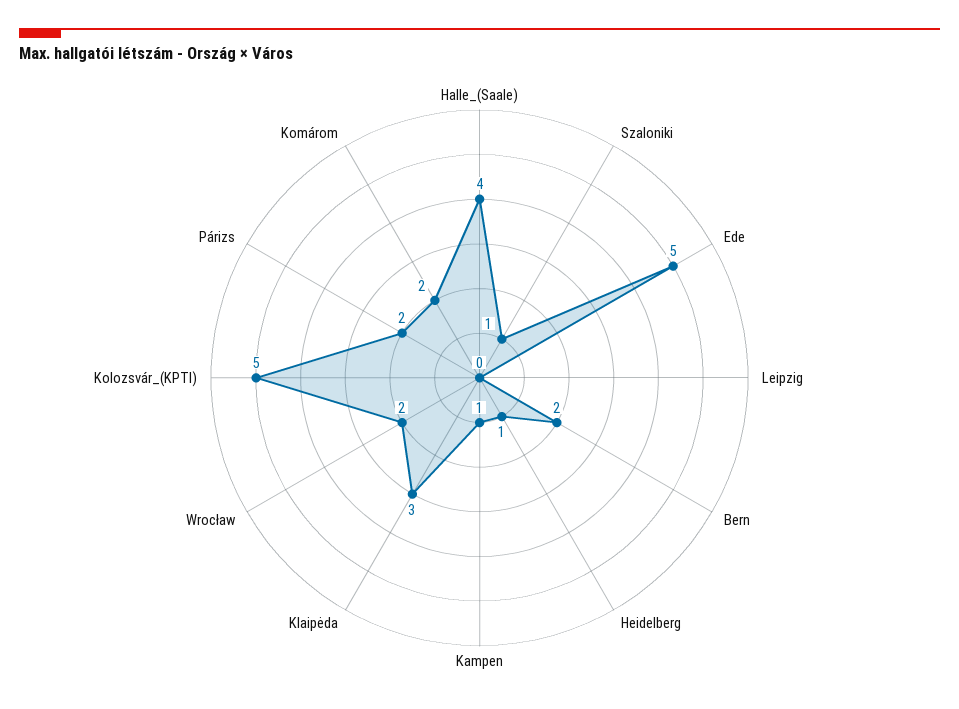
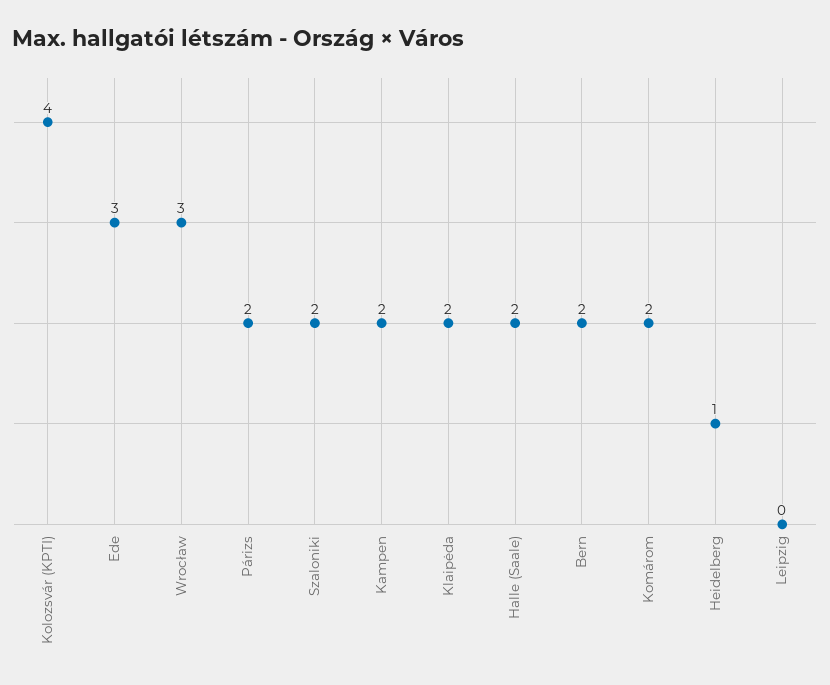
  {
-   "Halle_(Saale)": 4,
+   "Halle_(Saale)": 2,
-   "Szaloniki": 1,
+   "Szaloniki": 2,
-   "Ede": 5,
+   "Ede": 3,
    "Leipzig": 0,
    "Bern": 2,
    "Heidelberg": 1,
-   "Kampen": 1,
+   "Kampen": 2,
-   "Klaipėda": 3,
+   "Klaipėda": 2,
-   "Wrocław": 2,
+   "Wrocław": 3,
-   "Kolozsvár_(KPTI)": 5,
+   "Kolozsvár_(KPTI)": 4,
    "Párizs": 2,
    "Komárom": 2
  }

